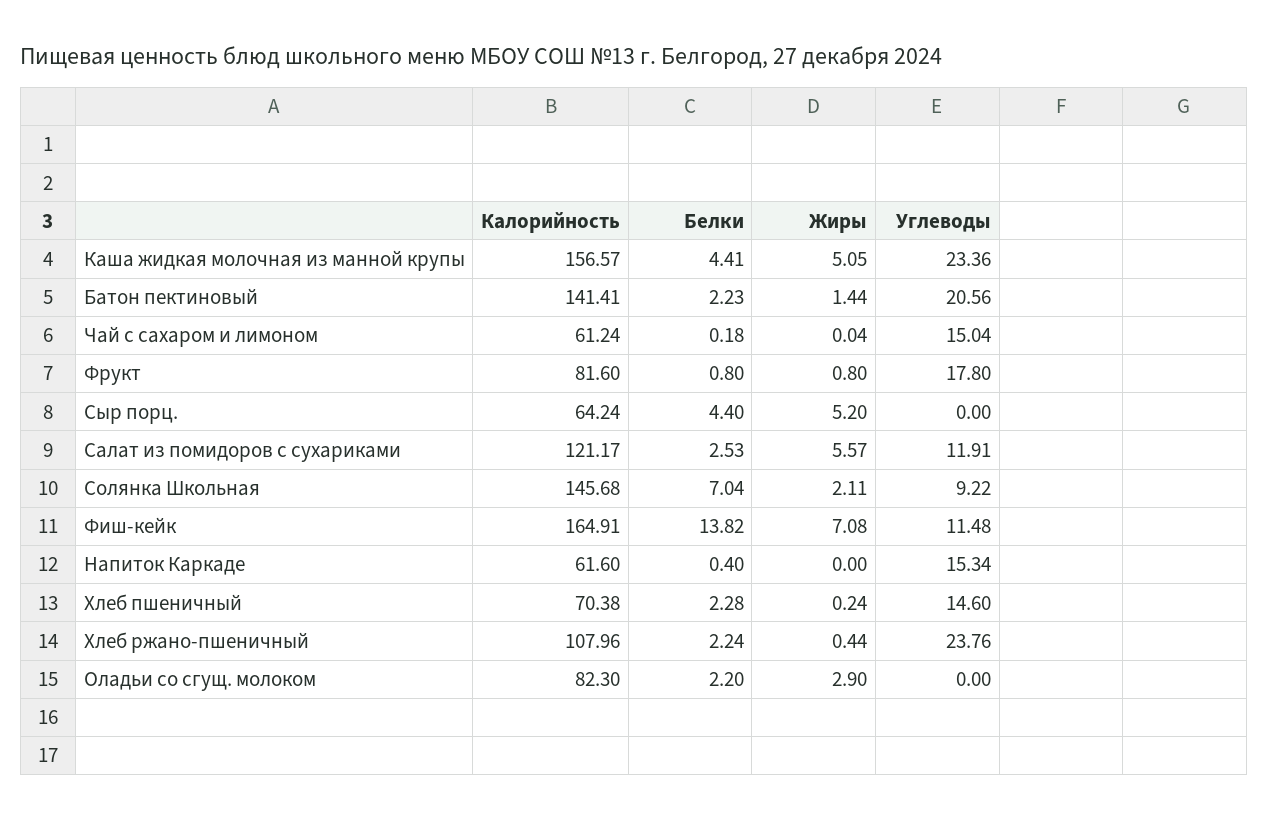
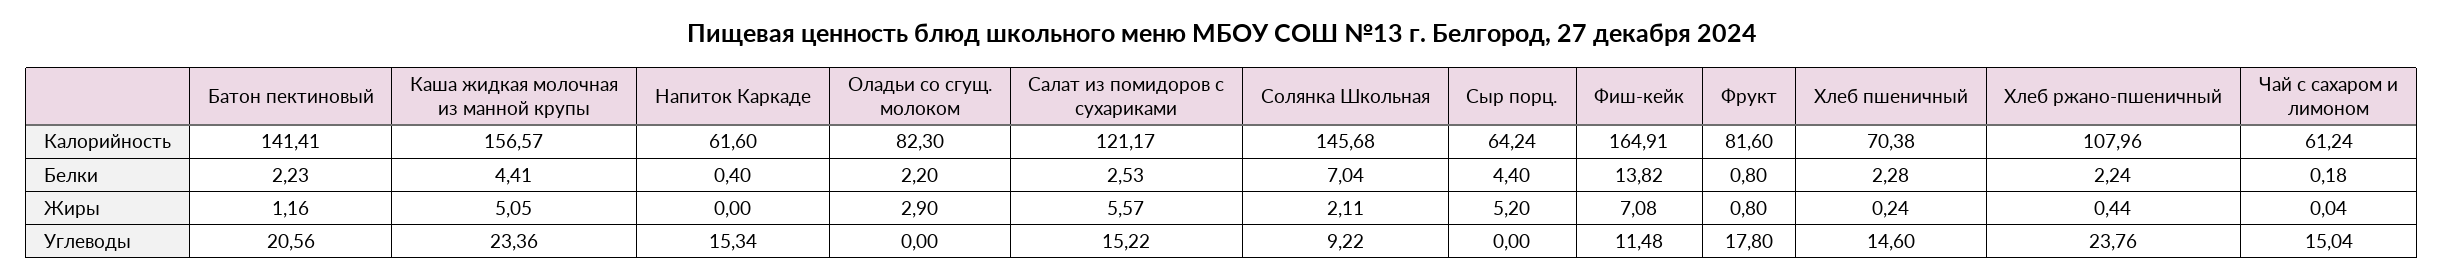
  {
    "Калорийность": {
      "Каша жидкая молочная из манной крупы": 156.57,
      "Батон пектиновый": 141.41,
      "Чай с сахаром и лимоном": 61.24,
      "Фрукт": 81.6,
      "Сыр порц.": 64.24,
      "Салат из помидоров с сухариками": 121.17,
      "Солянка Школьная": 145.68,
      "Фиш-кейк": 164.91,
      "Напиток Каркаде": 61.6,
      "Хлеб пшеничный": 70.38,
      "Хлеб ржано-пшеничный": 107.96,
      "Оладьи со сгущ. молоком": 82.3
    },
    "Белки": {
      "Каша жидкая молочная из манной крупы": 4.41,
      "Батон пектиновый": 2.23,
      "Чай с сахаром и лимоном": 0.18,
      "Фрукт": 0.8,
      "Сыр порц.": 4.4,
      "Салат из помидоров с сухариками": 2.53,
      "Солянка Школьная": 7.04,
      "Фиш-кейк": 13.82,
      "Напиток Каркаде": 0.4,
      "Хлеб пшеничный": 2.28,
      "Хлеб ржано-пшеничный": 2.24,
      "Оладьи со сгущ. молоком": 2.2
    },
    "Жиры": {
      "Каша жидкая молочная из манной крупы": 5.05,
-     "Батон пектиновый": 1.44,
+     "Батон пектиновый": 1.16,
      "Чай с сахаром и лимоном": 0.04,
      "Фрукт": 0.8,
      "Сыр порц.": 5.2,
      "Салат из помидоров с сухариками": 5.57,
      "Солянка Школьная": 2.11,
      "Фиш-кейк": 7.08,
      "Напиток Каркаде": 0,
      "Хлеб пшеничный": 0.24,
      "Хлеб ржано-пшеничный": 0.44,
      "Оладьи со сгущ. молоком": 2.9
    },
    "Углеводы": {
      "Каша жидкая молочная из манной крупы": 23.36,
      "Батон пектиновый": 20.56,
      "Чай с сахаром и лимоном": 15.04,
      "Фрукт": 17.8,
      "Сыр порц.": 0,
-     "Салат из помидоров с сухариками": 11.91,
+     "Салат из помидоров с сухариками": 15.22,
      "Солянка Школьная": 9.22,
      "Фиш-кейк": 11.48,
      "Напиток Каркаде": 15.34,
      "Хлеб пшеничный": 14.6,
      "Хлеб ржано-пшеничный": 23.76,
      "Оладьи со сгущ. молоком": 0
    }
  }

